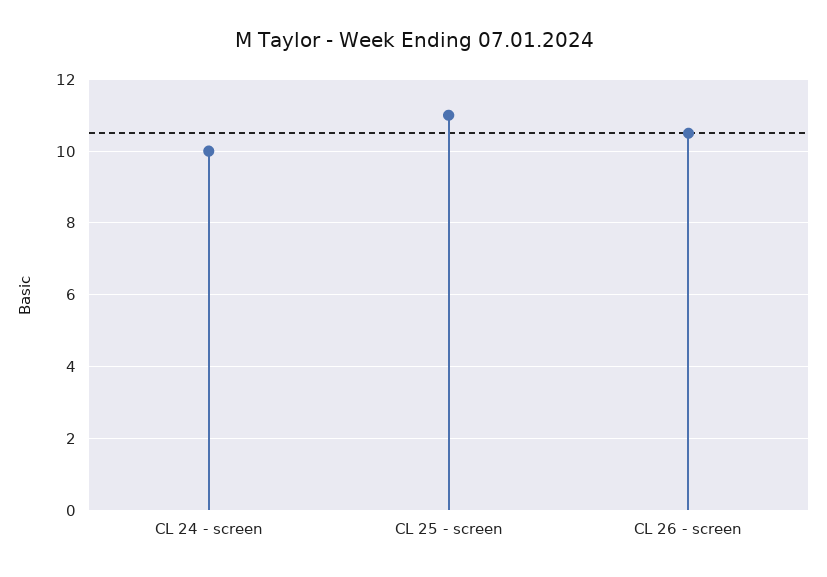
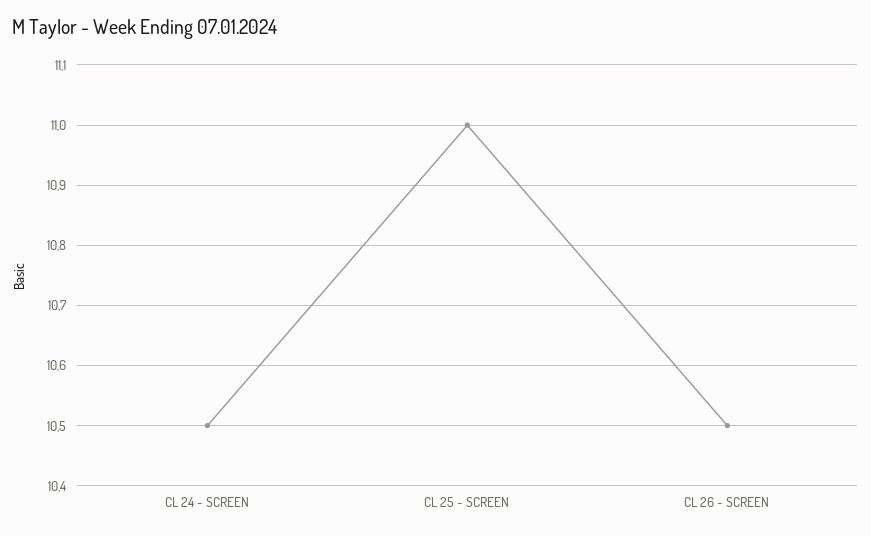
  {
-   "CL 24 - screen": 10,
+   "CL 24 - screen": 10.5,
    "CL 25 - screen": 11,
    "CL 26 - screen": 10.5
  }

